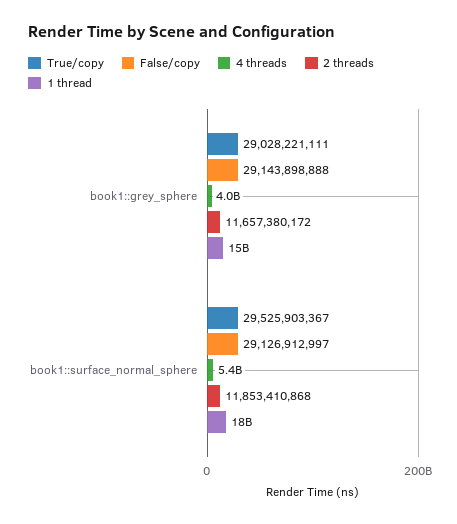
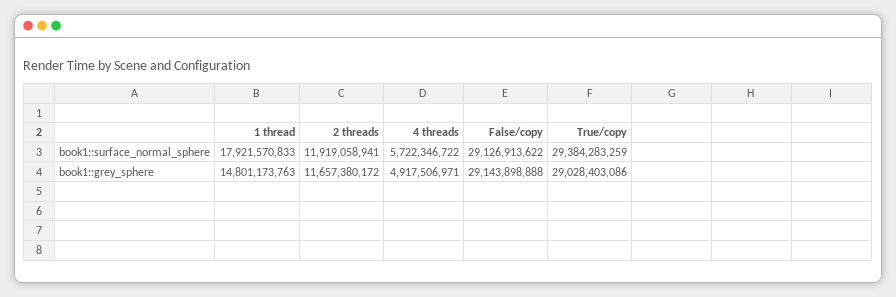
  {
    "True/copy": {
-     "book1::grey_sphere": 29028221111,
+     "book1::grey_sphere": 29028403086,
-     "book1::surface_normal_sphere": 29525903367
+     "book1::surface_normal_sphere": 29384283259
    },
    "False/copy": {
      "book1::grey_sphere": 29143898888,
-     "book1::surface_normal_sphere": 29126912997
+     "book1::surface_normal_sphere": 29126913622
    },
    "4 threads": {
-     "book1::grey_sphere": 4000000000,
+     "book1::grey_sphere": 4917506971,
-     "book1::surface_normal_sphere": 5400000000
+     "book1::surface_normal_sphere": 5722346722
    },
    "2 threads": {
      "book1::grey_sphere": 11657380172,
-     "book1::surface_normal_sphere": 11853410868
+     "book1::surface_normal_sphere": 11919058941
    },
    "1 thread": {
      "book1::grey_sphere": 14801173763,
      "book1::surface_normal_sphere": 17921570833
    }
  }

